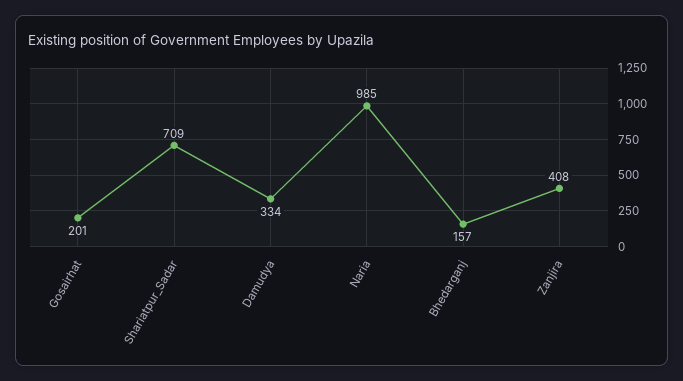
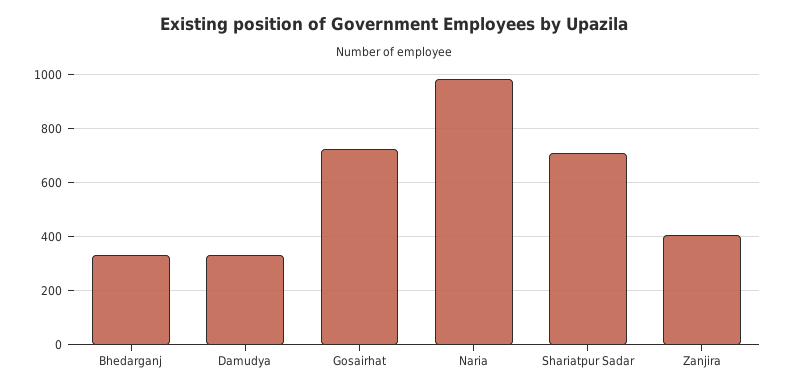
  {
-   "Gosairhat": 201,
+   "Gosairhat": 725,
    "Shariatpur_Sadar": 709,
    "Damudya": 334,
    "Naria": 985,
-   "Bhedarganj": 157,
+   "Bhedarganj": 325,
    "Zanjira": 408
  }

